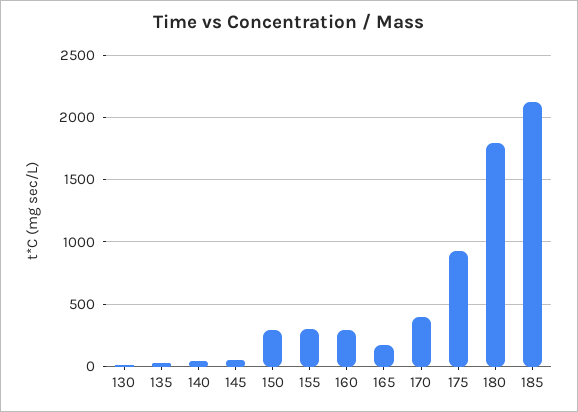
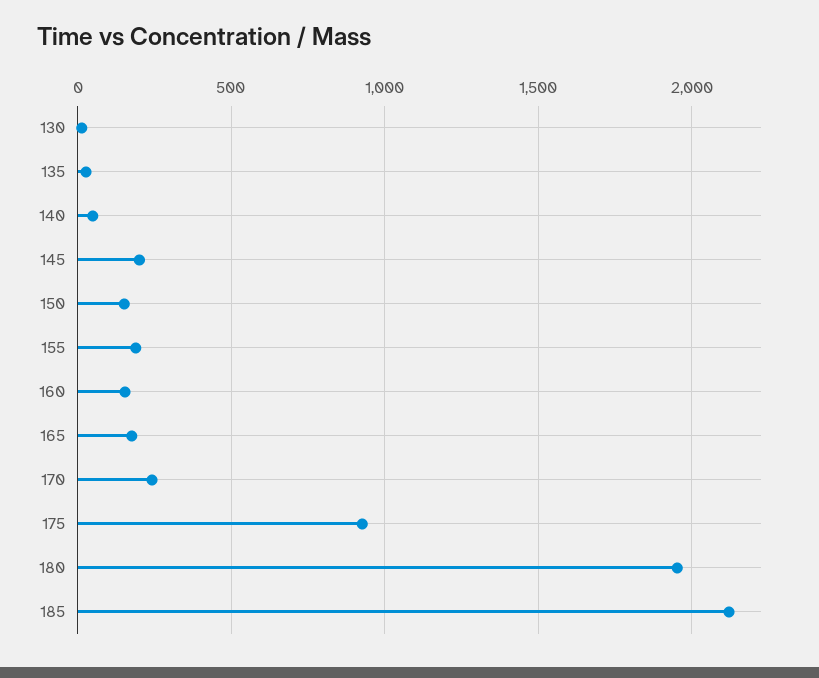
  {
    "130": 0,
    "135": 50,
    "140": 50,
-   "145": 50,
+   "145": 200,
-   "150": 300,
+   "150": 150,
-   "155": 300,
+   "155": 200,
-   "160": 300,
+   "160": 150,
    "165": 200,
-   "170": 400,
+   "170": 250,
    "175": 950,
-   "180": 1800,
+   "180": 1950,
    "185": 2100
  }

